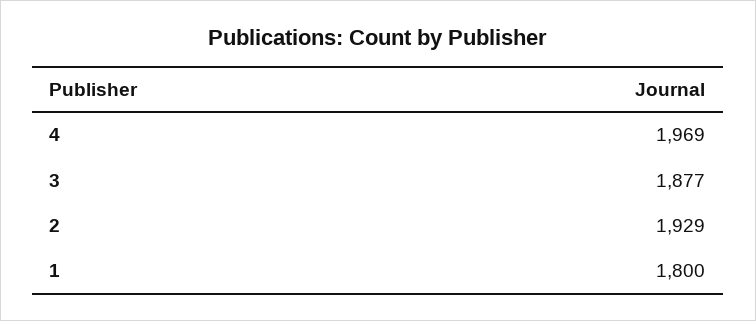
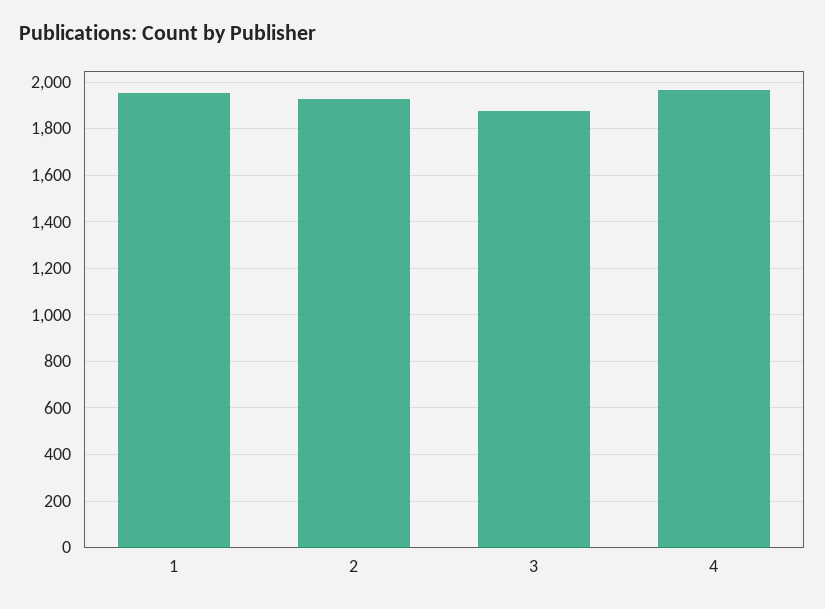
  {
    "4": 1969,
    "3": 1877,
    "2": 1929,
-   "1": 1800
+   "1": 1950
  }

